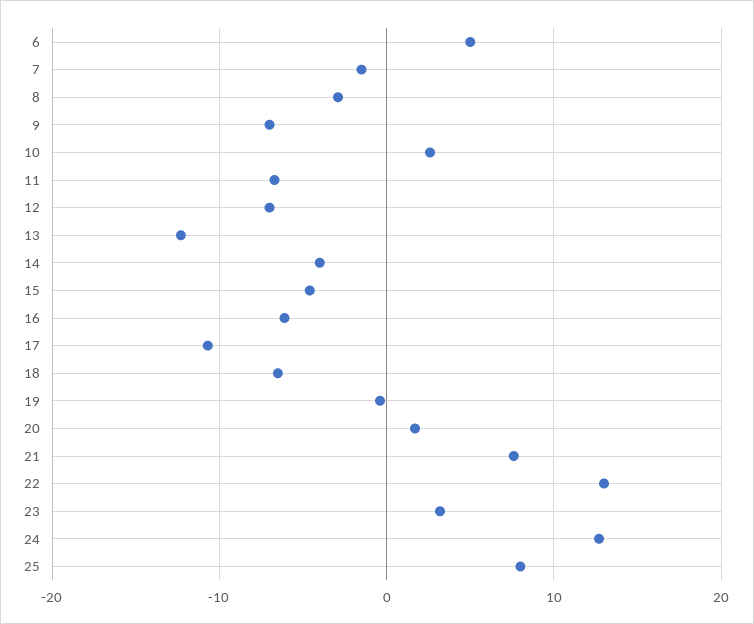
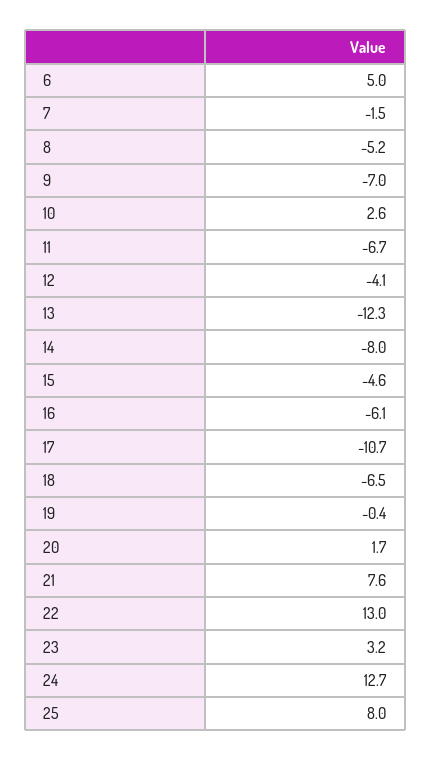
  {
    "6": 5,
    "7": -1.5,
-   "8": -3,
+   "8": -5.2,
    "9": -7,
    "10": 2.6,
    "11": -6.7,
-   "12": -7,
+   "12": -4.1,
    "13": -12.3,
-   "14": -4,
+   "14": -8,
    "15": -4.6,
    "16": -6.1,
    "17": -10.7,
    "18": -6.5,
    "19": -0.4,
    "20": 1.7,
    "21": 7.6,
    "22": 13,
    "23": 3.2,
    "24": 12.7,
    "25": 8
  }

